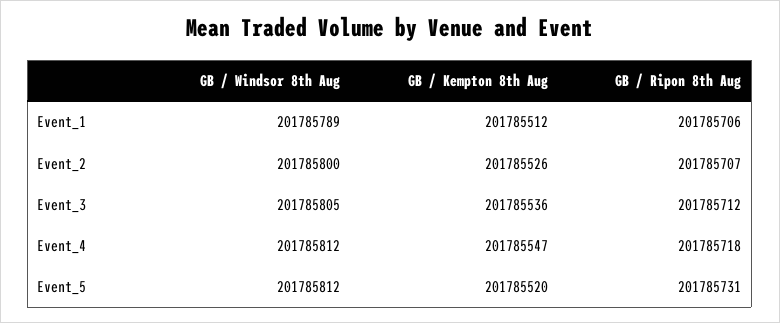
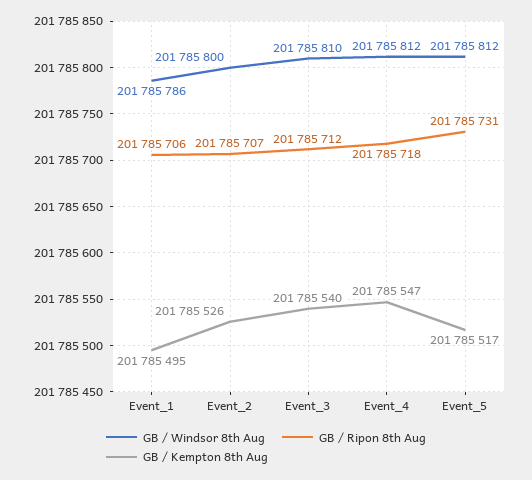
  {
    "GB / Windsor 8th Aug": {
-     "Event_1": 201785789,
+     "Event_1": 201785786,
      "Event_2": 201785800,
-     "Event_3": 201785805,
+     "Event_3": 201785810,
      "Event_4": 201785812,
      "Event_5": 201785812
    },
    "GB / Kempton 8th Aug": {
-     "Event_1": 201785512,
+     "Event_1": 201785495,
      "Event_2": 201785526,
-     "Event_3": 201785536,
+     "Event_3": 201785540,
      "Event_4": 201785547,
-     "Event_5": 201785520
+     "Event_5": 201785517
    },
    "GB / Ripon 8th Aug": {
      "Event_1": 201785706,
      "Event_2": 201785707,
      "Event_3": 201785712,
      "Event_4": 201785718,
      "Event_5": 201785731
    }
  }

